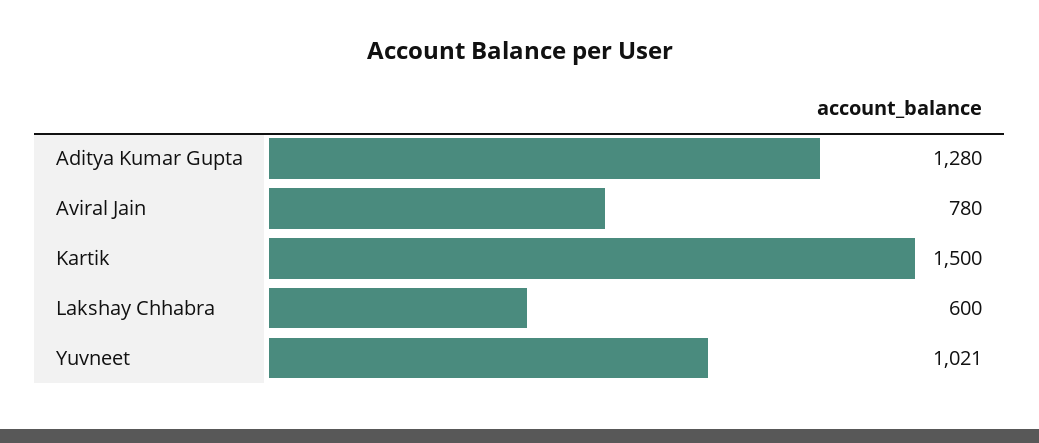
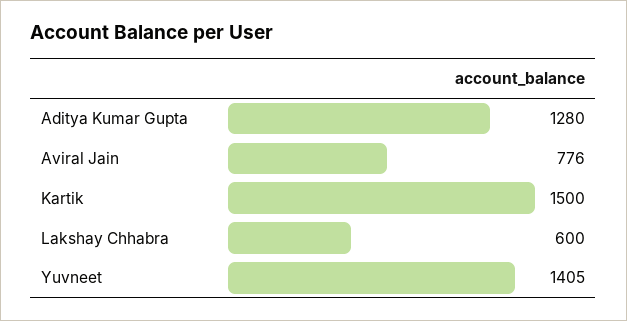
  {
    "Aditya Kumar Gupta": 1280,
-   "Aviral Jain": 780,
+   "Aviral Jain": 776,
    "Kartik": 1500,
    "Lakshay Chhabra": 600,
-   "Yuvneet": 1021
+   "Yuvneet": 1405
  }

